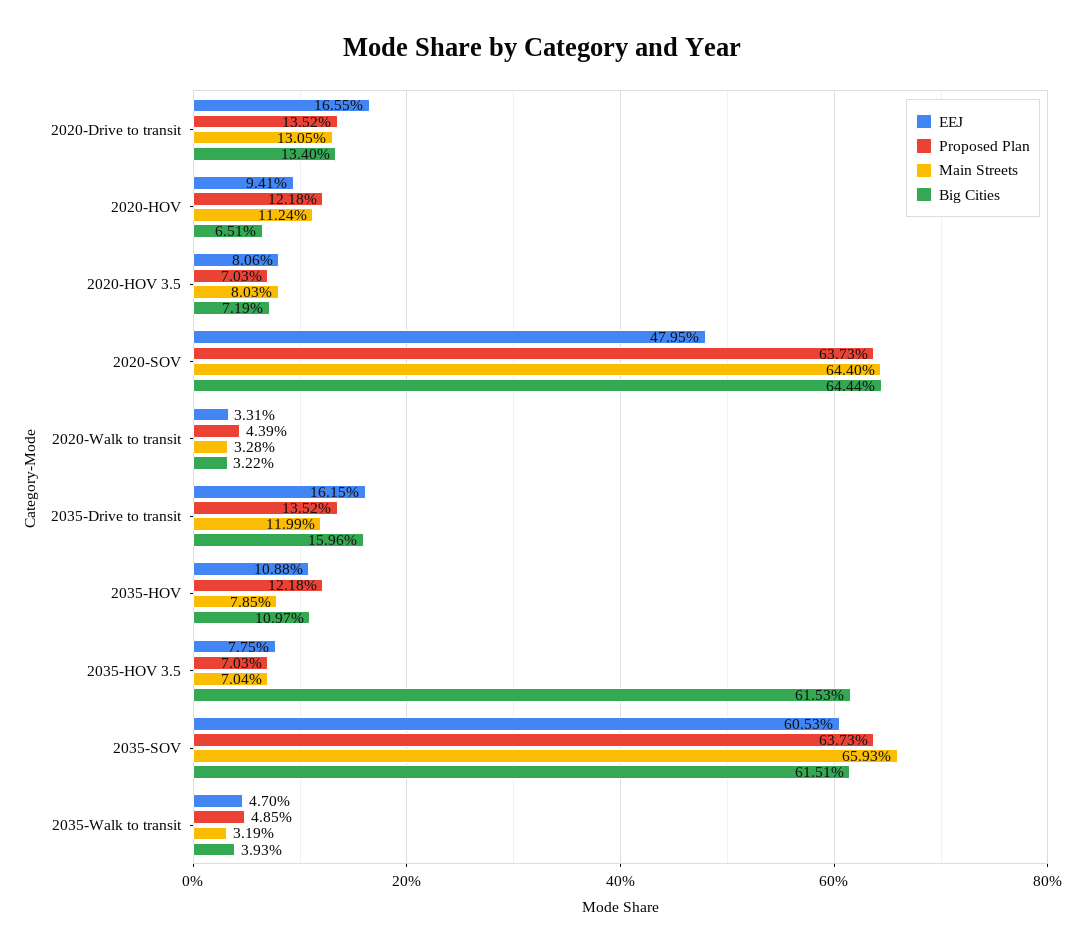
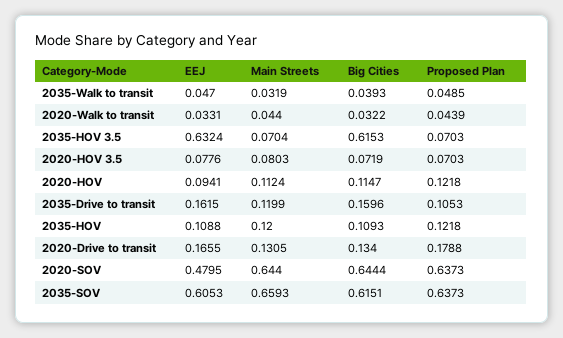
  {
    "EEJ": {
      "2020-Drive to transit": 0.1655,
      "2020-HOV": 0.0941,
-     "2020-HOV 3.5": 0.0806,
+     "2020-HOV 3.5": 0.0776,
      "2020-SOV": 0.4795,
      "2020-Walk to transit": 0.0331,
      "2035-Drive to transit": 0.1615,
      "2035-HOV": 0.1088,
-     "2035-HOV 3.5": 0.0775,
+     "2035-HOV 3.5": 0.6324,
      "2035-SOV": 0.6053,
      "2035-Walk to transit": 0.047
    },
    "Proposed Plan": {
-     "2020-Drive to transit": 0.1352,
+     "2020-Drive to transit": 0.1788,
      "2020-HOV": 0.1218,
      "2020-HOV 3.5": 0.0703,
      "2020-SOV": 0.6373,
      "2020-Walk to transit": 0.0439,
-     "2035-Drive to transit": 0.1352,
+     "2035-Drive to transit": 0.1053,
      "2035-HOV": 0.1218,
      "2035-HOV 3.5": 0.0703,
      "2035-SOV": 0.6373,
      "2035-Walk to transit": 0.0485
    },
    "Main Streets": {
      "2020-Drive to transit": 0.1305,
      "2020-HOV": 0.1124,
      "2020-HOV 3.5": 0.0803,
      "2020-SOV": 0.644,
-     "2020-Walk to transit": 0.0328,
+     "2020-Walk to transit": 0.044,
      "2035-Drive to transit": 0.1199,
-     "2035-HOV": 0.0785,
+     "2035-HOV": 0.12,
      "2035-HOV 3.5": 0.0704,
      "2035-SOV": 0.6593,
      "2035-Walk to transit": 0.0319
    },
    "Big Cities": {
      "2020-Drive to transit": 0.134,
-     "2020-HOV": 0.0651,
+     "2020-HOV": 0.1147,
      "2020-HOV 3.5": 0.0719,
      "2020-SOV": 0.6444,
      "2020-Walk to transit": 0.0322,
      "2035-Drive to transit": 0.1596,
-     "2035-HOV": 0.1097,
+     "2035-HOV": 0.1093,
      "2035-HOV 3.5": 0.6153,
      "2035-SOV": 0.6151,
      "2035-Walk to transit": 0.0393
    }
  }

